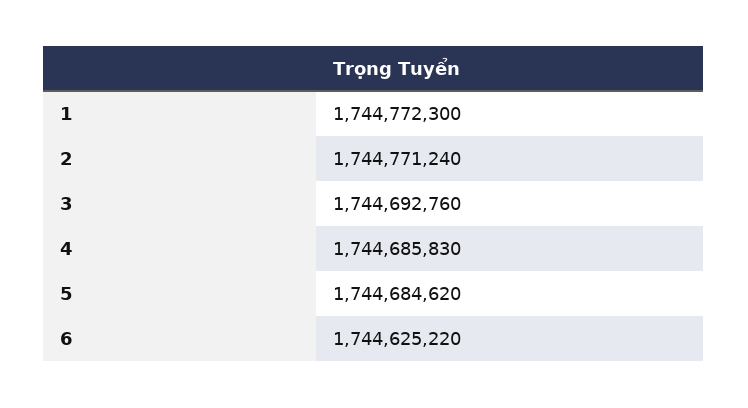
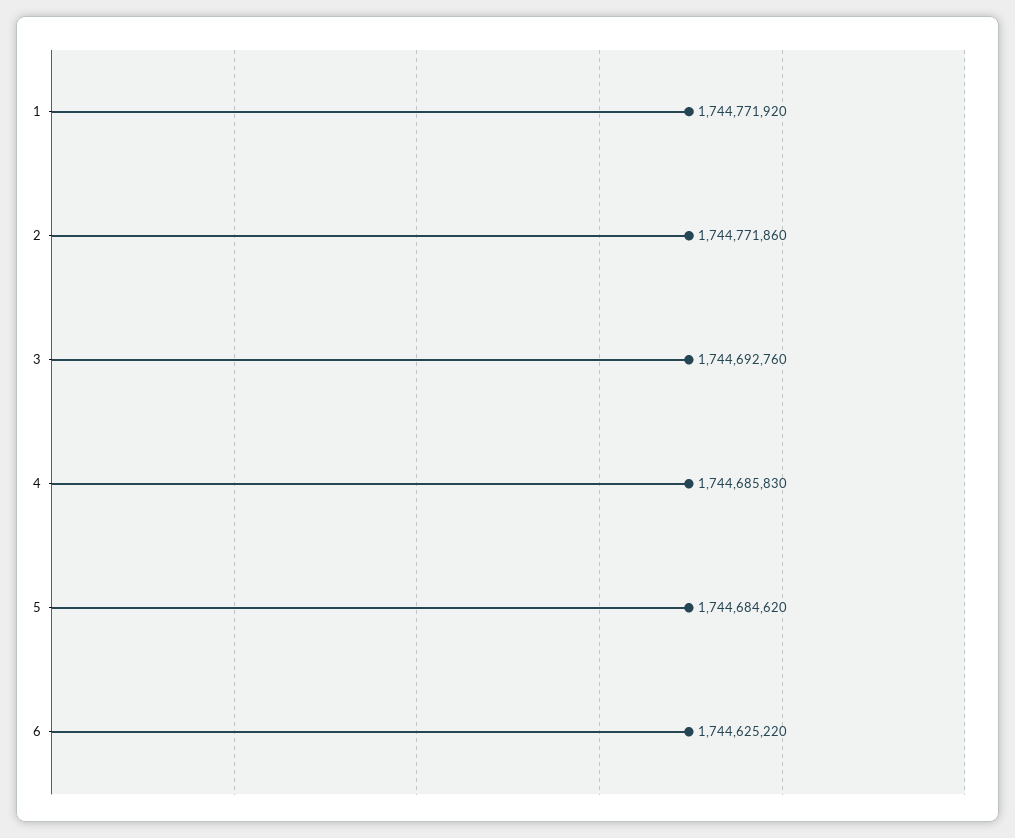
  {
-   "1": 1744772300,
+   "1": 1744771920,
-   "2": 1744771240,
+   "2": 1744771860,
    "3": 1744692760,
    "4": 1744685830,
    "5": 1744684620,
    "6": 1744625220
  }

